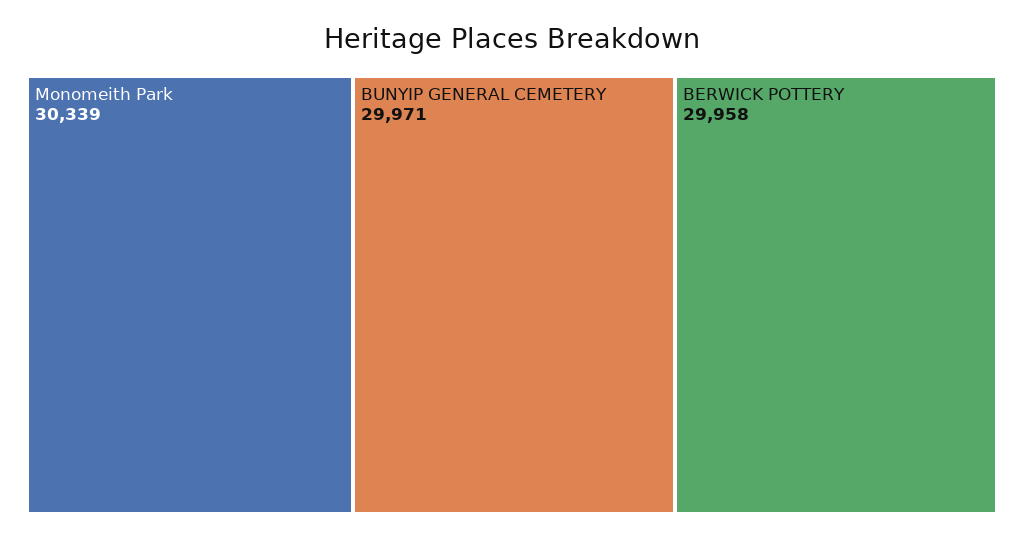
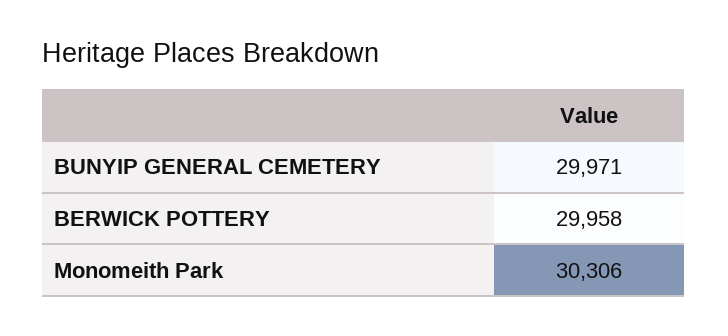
  {
-   "Monomeith Park": 30339,
+   "Monomeith Park": 30306,
    "BUNYIP GENERAL CEMETERY": 29971,
    "BERWICK POTTERY": 29958
  }

